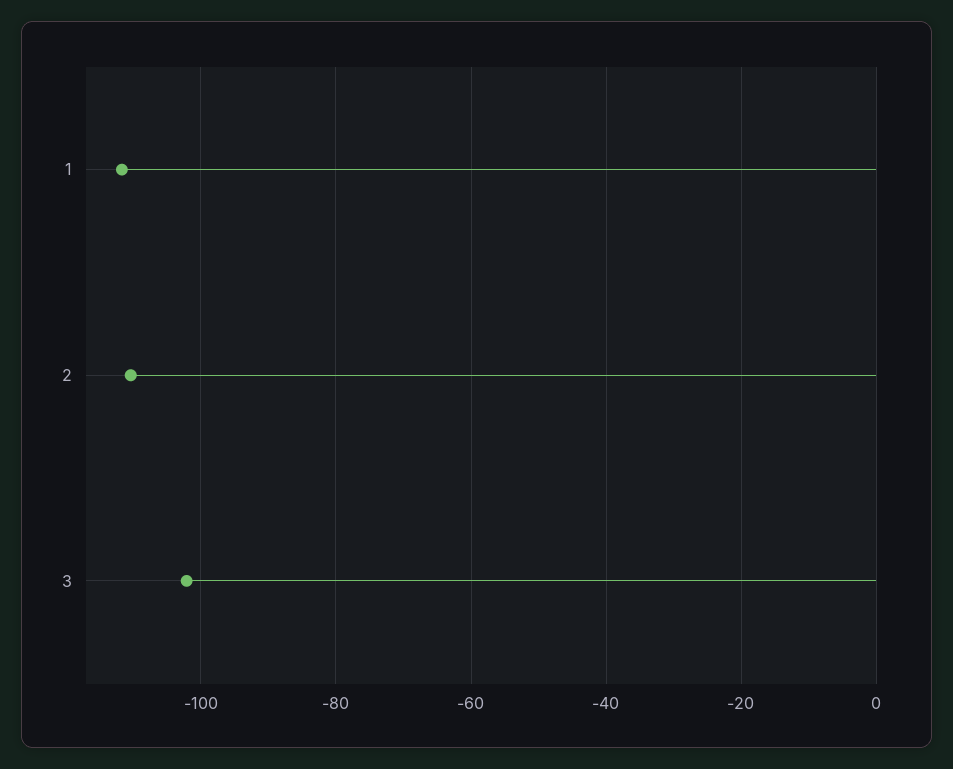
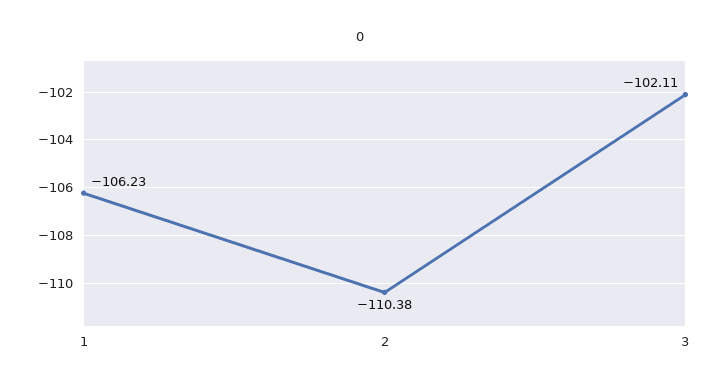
  {
-   "1": -112,
+   "1": -106.23,
    "2": -110.38,
    "3": -102.11
  }

